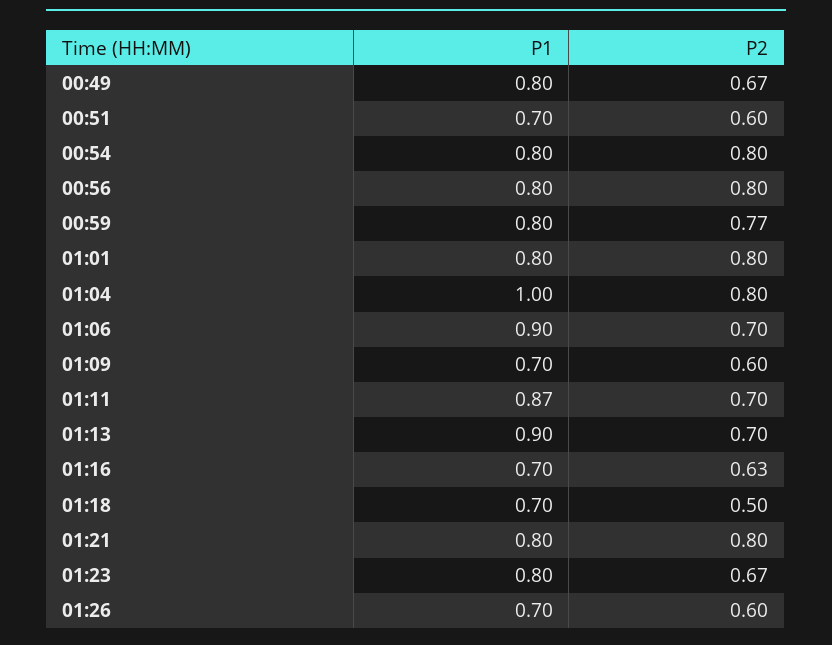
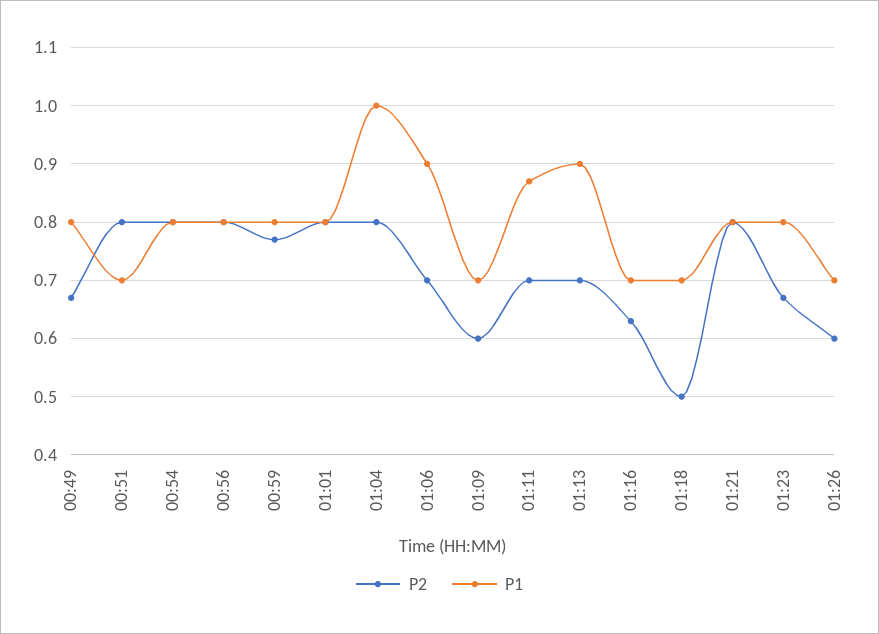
  {
    "P1": {
      "00:49": 0.8,
      "00:51": 0.7,
      "00:54": 0.8,
      "00:56": 0.8,
      "00:59": 0.8,
      "01:01": 0.8,
      "01:04": 1,
      "01:06": 0.9,
      "01:09": 0.7,
      "01:11": 0.87,
      "01:13": 0.9,
      "01:16": 0.7,
      "01:18": 0.7,
      "01:21": 0.8,
      "01:23": 0.8,
      "01:26": 0.7
    },
    "P2": {
      "00:49": 0.67,
-     "00:51": 0.6,
+     "00:51": 0.8,
      "00:54": 0.8,
      "00:56": 0.8,
      "00:59": 0.77,
      "01:01": 0.8,
      "01:04": 0.8,
      "01:06": 0.7,
      "01:09": 0.6,
      "01:11": 0.7,
      "01:13": 0.7,
      "01:16": 0.63,
      "01:18": 0.5,
      "01:21": 0.8,
      "01:23": 0.67,
      "01:26": 0.6
    }
  }

